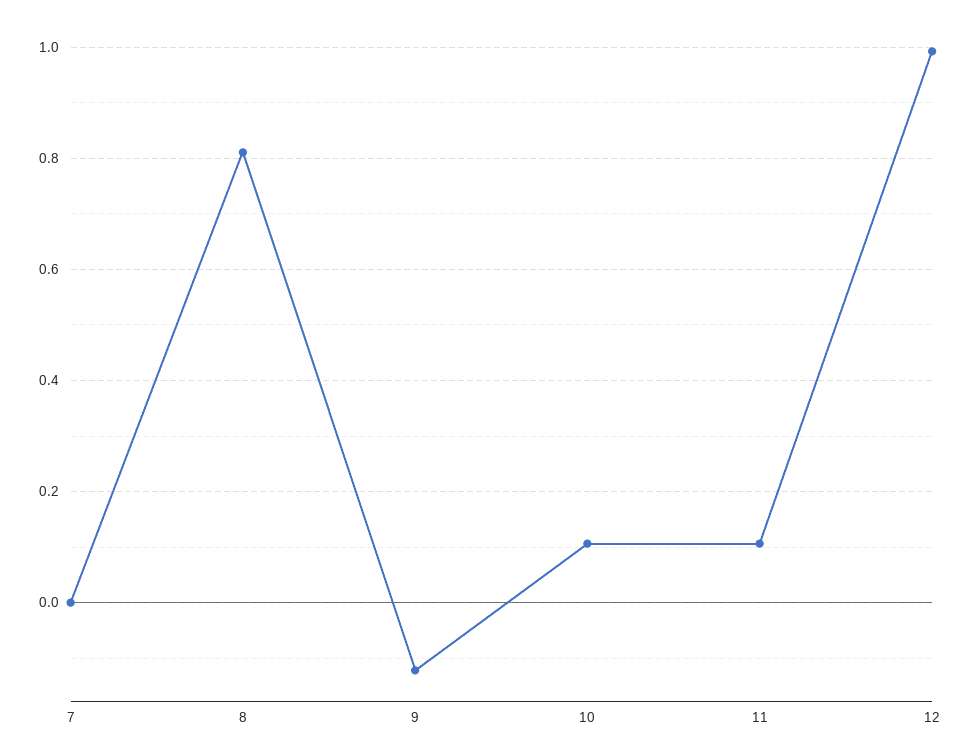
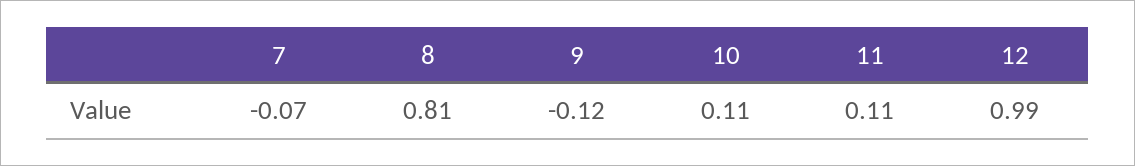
  {
-   "7": 0,
+   "7": -0.07,
    "8": 0.81,
    "9": -0.12,
    "10": 0.11,
    "11": 0.11,
    "12": 0.99
  }

